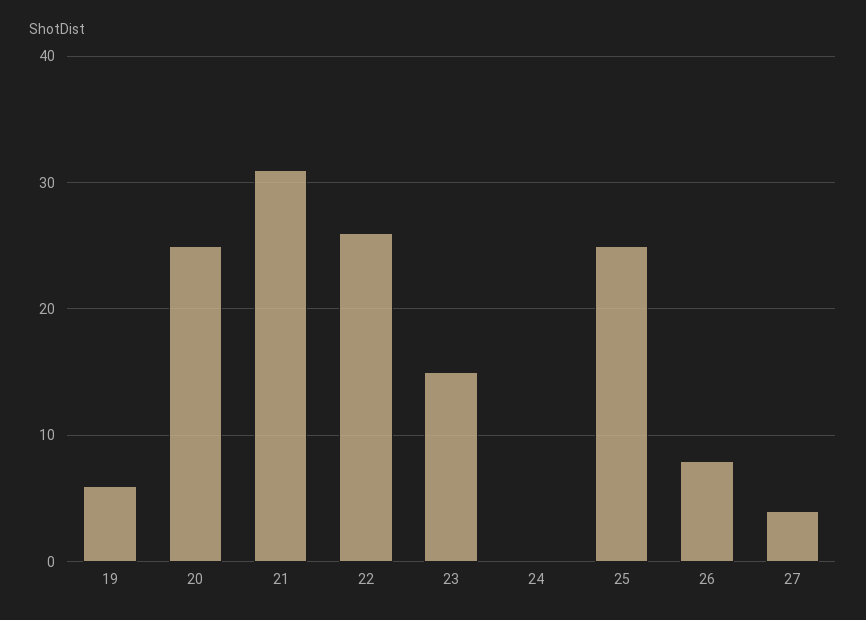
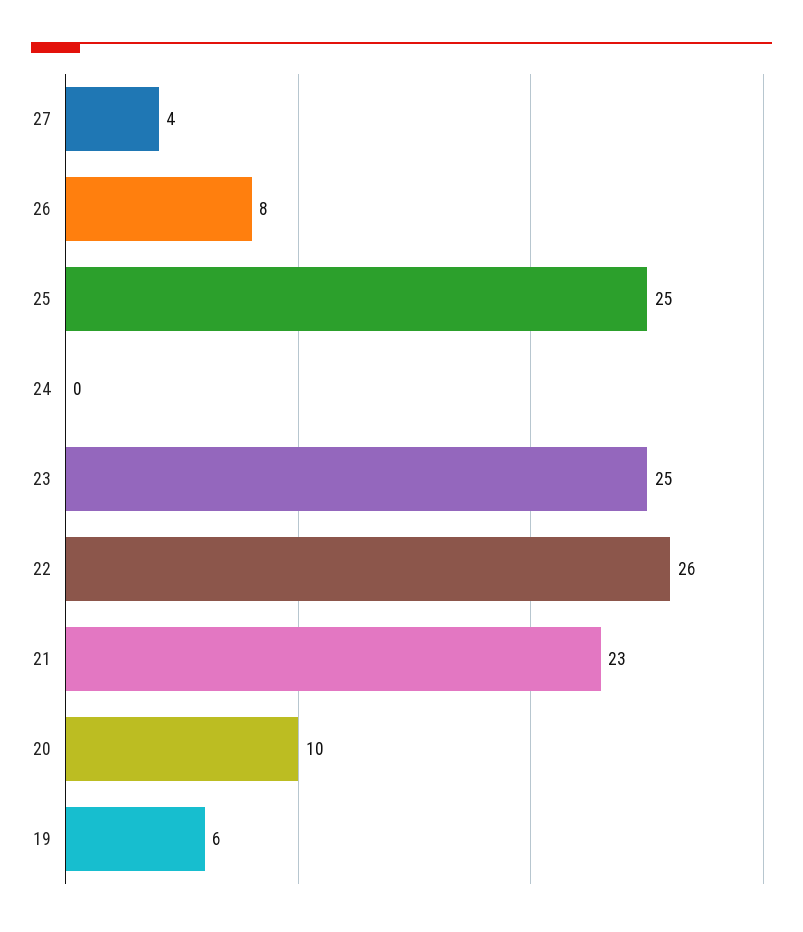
  {
    "19": 6,
-   "20": 25,
+   "20": 10,
-   "21": 31,
+   "21": 23,
    "22": 26,
-   "23": 15,
+   "23": 25,
    "24": 0,
    "25": 25,
    "26": 8,
    "27": 4
  }

